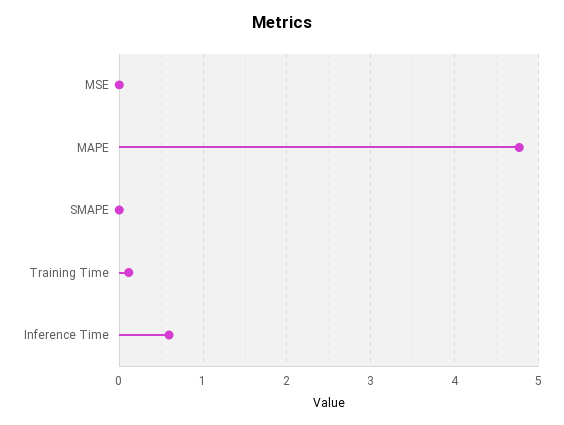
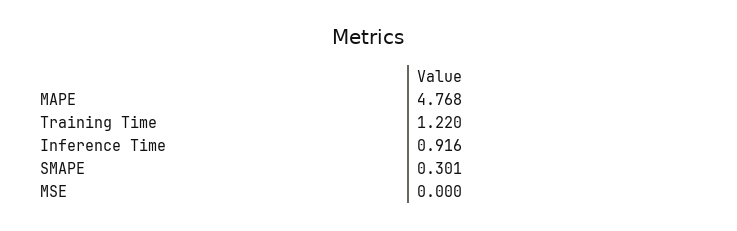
  {
    "MSE": 0,
    "MAPE": 4.768,
-   "SMAPE": 0,
+   "SMAPE": 0.301,
-   "Training Time": 0.1,
+   "Training Time": 1.22,
-   "Inference Time": 0.6
+   "Inference Time": 0.916
  }

